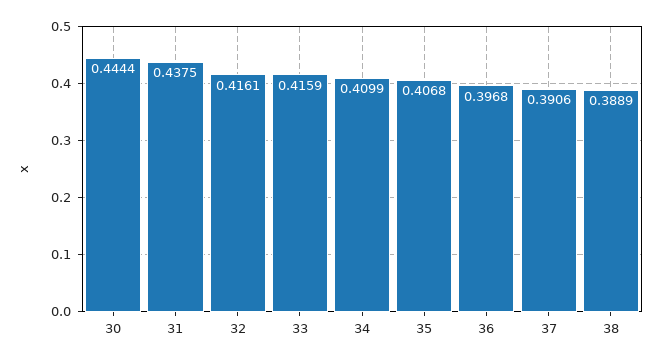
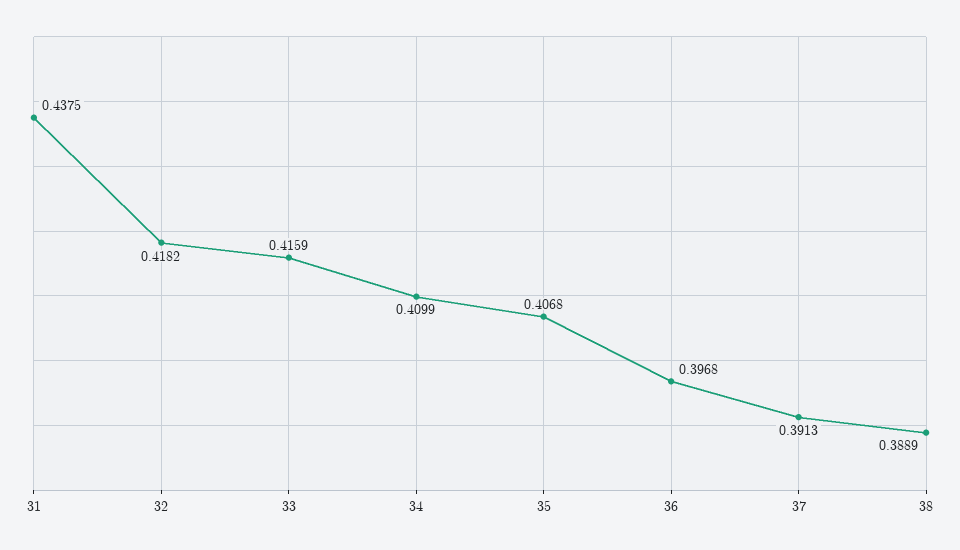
  {
-   "30": 0.4444,
    "31": 0.4375,
-   "32": 0.4161,
+   "32": 0.4182,
    "33": 0.4159,
    "34": 0.4099,
    "35": 0.4068,
    "36": 0.3968,
-   "37": 0.3906,
+   "37": 0.3913,
    "38": 0.3889
  }

